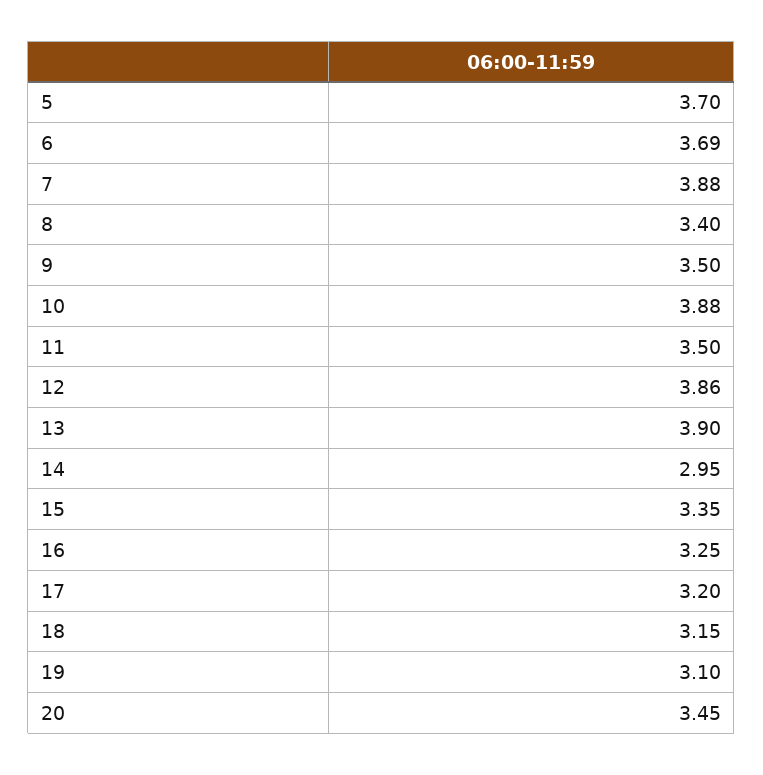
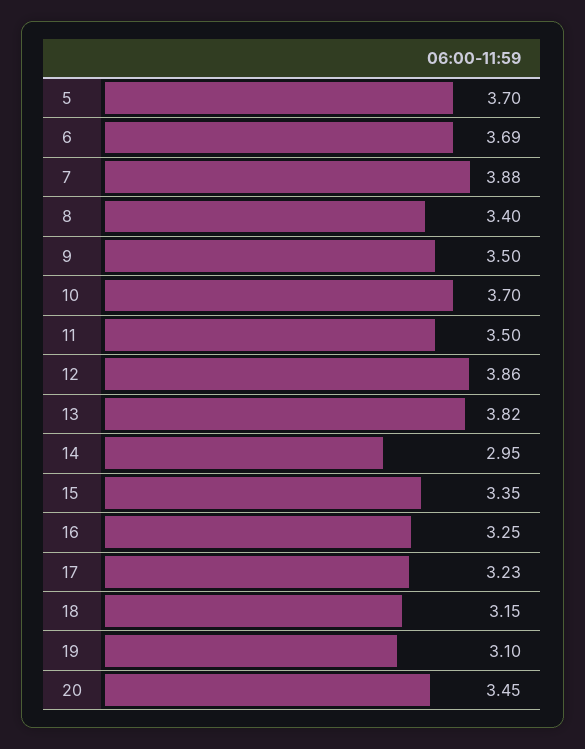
  {
    "5": 3.7,
    "6": 3.69,
    "7": 3.88,
    "8": 3.4,
    "9": 3.5,
-   "10": 3.88,
+   "10": 3.7,
    "11": 3.5,
    "12": 3.86,
-   "13": 3.9,
+   "13": 3.82,
    "14": 2.95,
    "15": 3.35,
    "16": 3.25,
-   "17": 3.2,
+   "17": 3.23,
    "18": 3.15,
    "19": 3.1,
    "20": 3.45
  }

